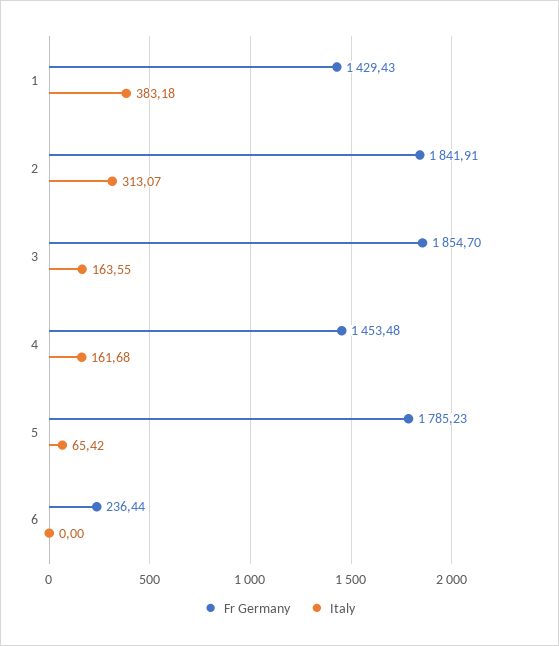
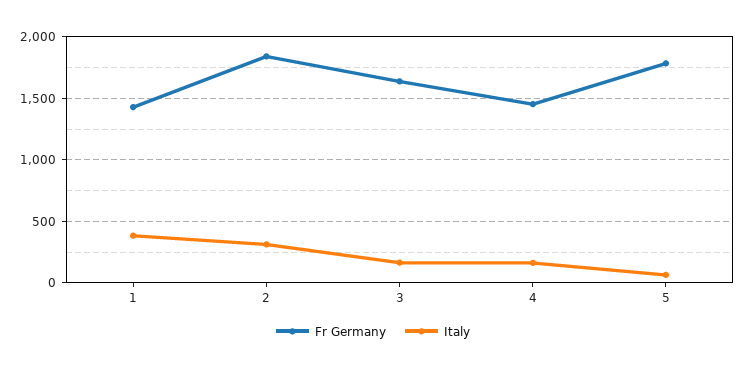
  {
    "Fr Germany": {
      "1": 1429.43,
      "2": 1841.91,
-     "3": 1854.7,
+     "3": 1650,
      "4": 1453.48,
-     "5": 1785.23,
+     "5": 1785.23
-     "6": 236.44
    },
    "Italy": {
      "1": 383.18,
      "2": 313.07,
      "3": 163.55,
      "4": 161.68,
-     "5": 65.42,
+     "5": 65.42
-     "6": 0
    }
  }

